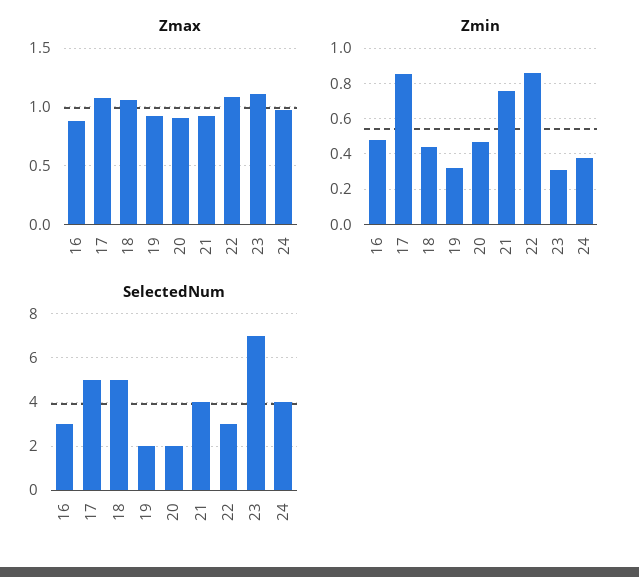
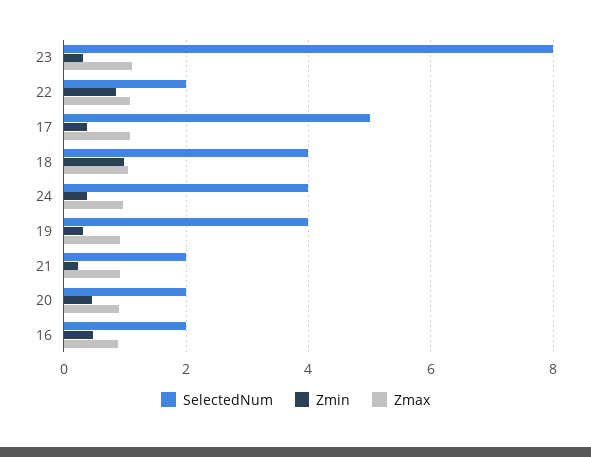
  {
    "Zmax": {
      "16": 0.9,
      "17": 1.1,
      "18": 1.1,
      "19": 0.9,
      "20": 0.9,
      "21": 0.9,
      "22": 1.1,
      "23": 1.1,
      "24": 1
    },
    "Zmin": {
      "16": 0.5,
-     "17": 0.85,
+     "17": 0.4,
-     "18": 0.45,
+     "18": 1,
      "19": 0.3,
      "20": 0.45,
-     "21": 0.75,
+     "21": 0.2,
      "22": 0.85,
      "23": 0.3,
      "24": 0.4
    },
    "SelectedNum": {
-     "16": 3,
+     "16": 2,
      "17": 5,
-     "18": 5,
+     "18": 4,
-     "19": 2,
+     "19": 4,
      "20": 2,
-     "21": 4,
+     "21": 2,
-     "22": 3,
+     "22": 2,
-     "23": 7,
+     "23": 8,
      "24": 4
    }
  }

